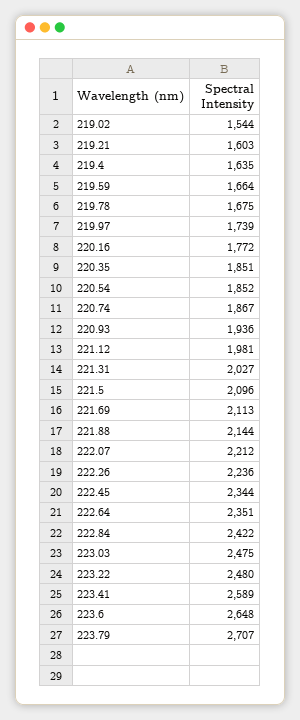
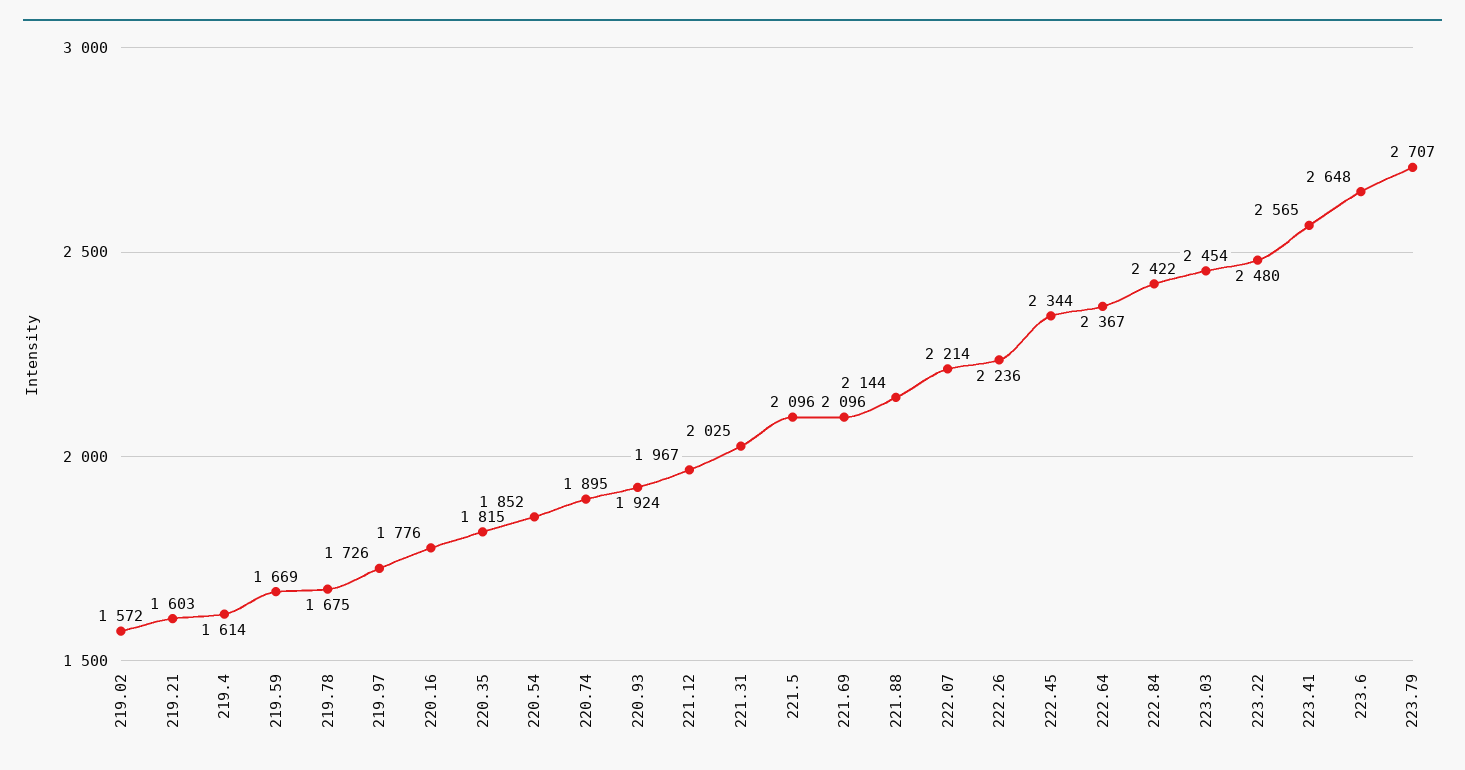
  {
-   "219.02": 1544,
+   "219.02": 1572,
    "219.21": 1603,
-   "219.4": 1635,
+   "219.4": 1614,
-   "219.59": 1664,
+   "219.59": 1669,
    "219.78": 1675,
-   "219.97": 1739,
+   "219.97": 1726,
-   "220.16": 1772,
+   "220.16": 1776,
-   "220.35": 1851,
+   "220.35": 1815,
    "220.54": 1852,
-   "220.74": 1867,
+   "220.74": 1895,
-   "220.93": 1936,
+   "220.93": 1924,
-   "221.12": 1981,
+   "221.12": 1967,
-   "221.31": 2027,
+   "221.31": 2025,
    "221.5": 2096,
-   "221.69": 2113,
+   "221.69": 2096,
    "221.88": 2144,
-   "222.07": 2212,
+   "222.07": 2214,
    "222.26": 2236,
    "222.45": 2344,
-   "222.64": 2351,
+   "222.64": 2367,
    "222.84": 2422,
-   "223.03": 2475,
+   "223.03": 2454,
    "223.22": 2480,
-   "223.41": 2589,
+   "223.41": 2565,
    "223.6": 2648,
    "223.79": 2707
  }

